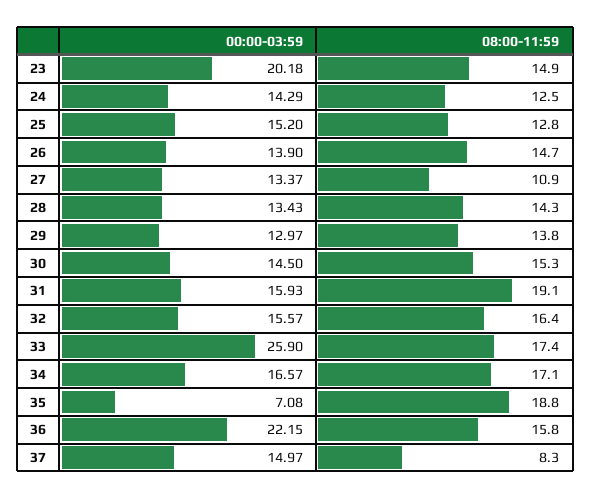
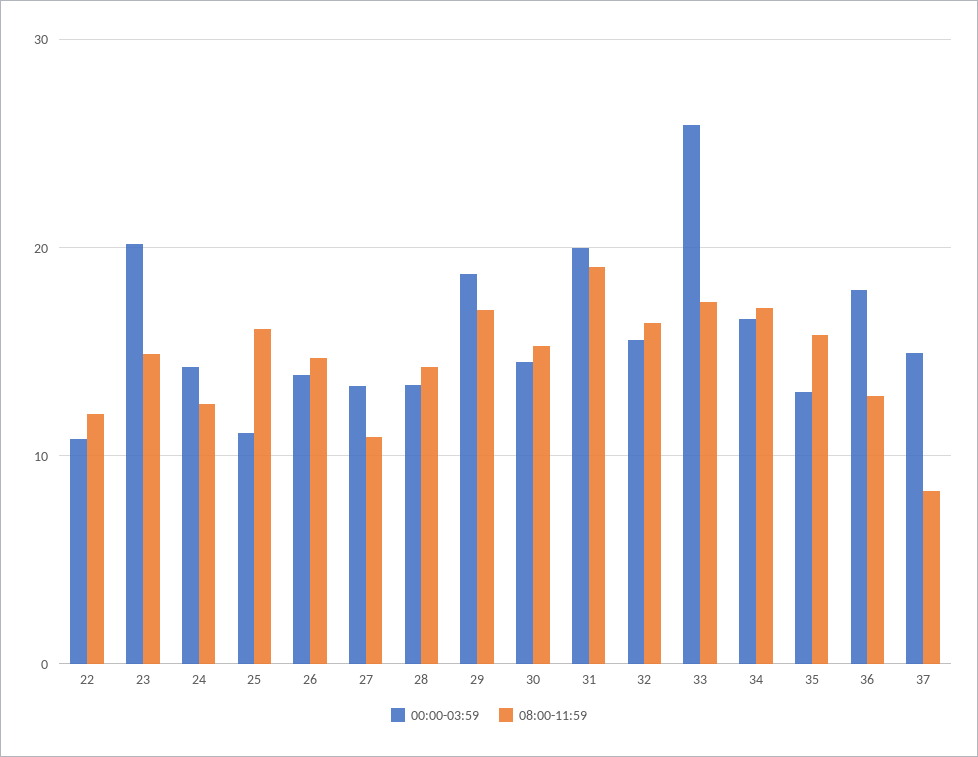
  {
    "00:00-03:59": {
      "23": 20.18,
      "24": 14.29,
-     "25": 15.2,
+     "25": 11,
      "26": 13.9,
      "27": 13.37,
      "28": 13.43,
-     "29": 12.97,
+     "29": 19,
      "30": 14.5,
-     "31": 15.93,
+     "31": 20,
      "32": 15.57,
      "33": 25.9,
      "34": 16.57,
-     "35": 7.08,
+     "35": 13,
-     "36": 22.15,
+     "36": 18,
-     "37": 14.97
+     "37": 14.97,
+     "22": 11
    },
    "08:00-11:59": {
      "23": 14.9,
      "24": 12.5,
-     "25": 12.8,
+     "25": 16,
      "26": 14.7,
      "27": 10.9,
      "28": 14.3,
-     "29": 13.8,
+     "29": 17,
      "30": 15.3,
      "31": 19.1,
      "32": 16.4,
      "33": 17.4,
      "34": 17.1,
-     "35": 18.8,
+     "35": 16,
-     "36": 15.8,
+     "36": 13,
-     "37": 8.3
+     "37": 8.3,
+     "22": 12
    }
  }

